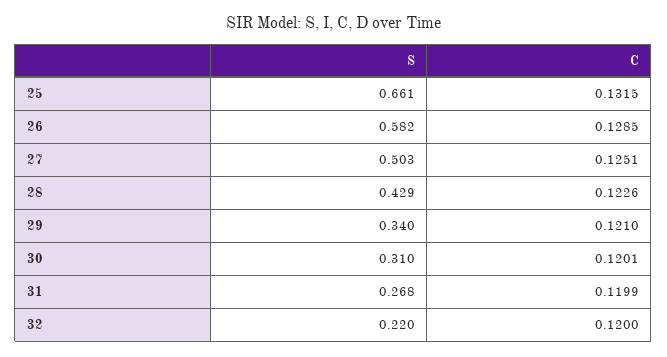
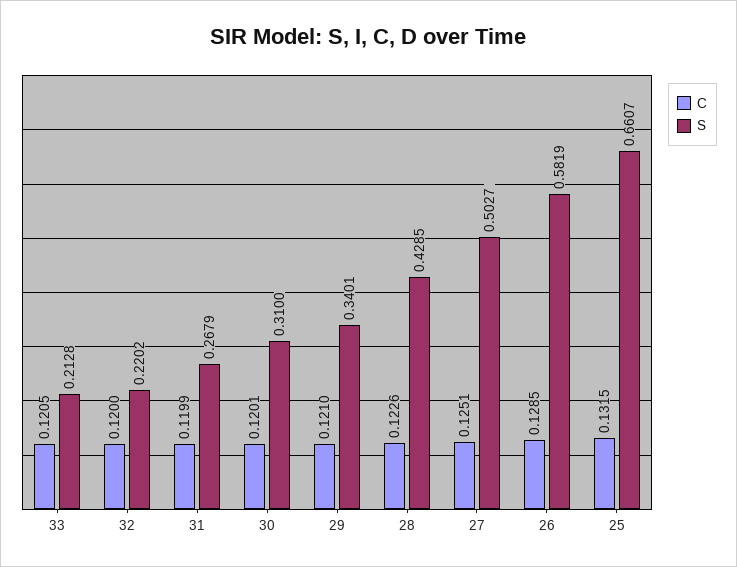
  {
    "S": {
      "25": 0.6607,
      "26": 0.5819,
      "27": 0.5027,
      "28": 0.4285,
      "29": 0.3401,
      "30": 0.31,
      "31": 0.2679,
-     "32": 0.2202
+     "32": 0.2202,
+     "33": 0.2128
    },
    "C": {
      "25": 0.1315,
      "26": 0.1285,
      "27": 0.1251,
      "28": 0.1226,
      "29": 0.121,
      "30": 0.1201,
      "31": 0.1199,
-     "32": 0.12
+     "32": 0.12,
+     "33": 0.1205
    }
  }

